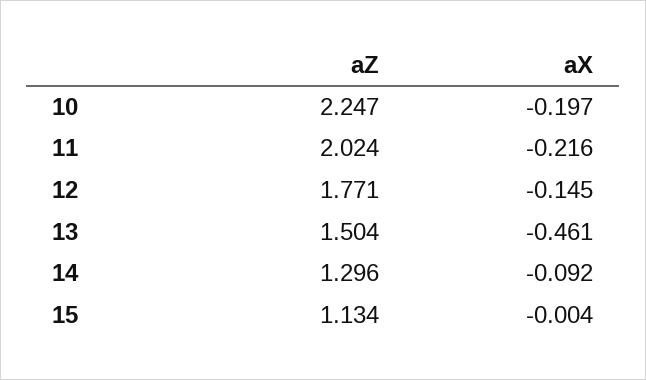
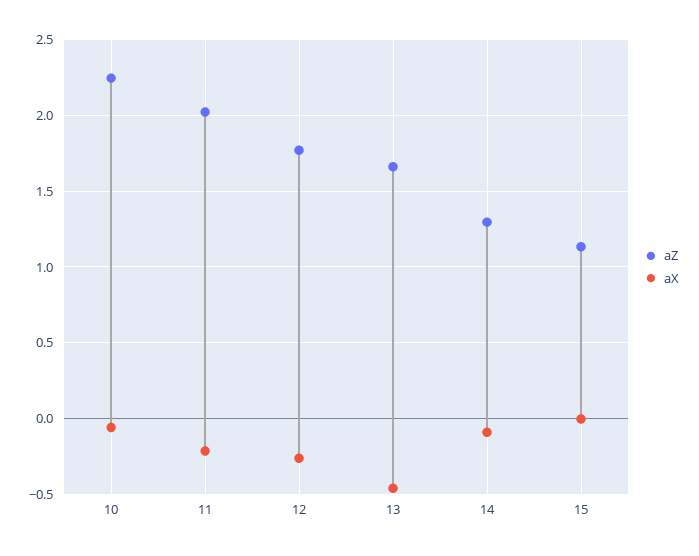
  {
    "aZ": {
      "10": 2.247,
      "11": 2.024,
      "12": 1.771,
-     "13": 1.504,
+     "13": 1.65,
      "14": 1.296,
      "15": 1.134
    },
    "aX": {
-     "10": -0.197,
+     "10": -0.05,
      "11": -0.216,
-     "12": -0.145,
+     "12": -0.25,
      "13": -0.461,
      "14": -0.092,
      "15": -0.004
    }
  }

